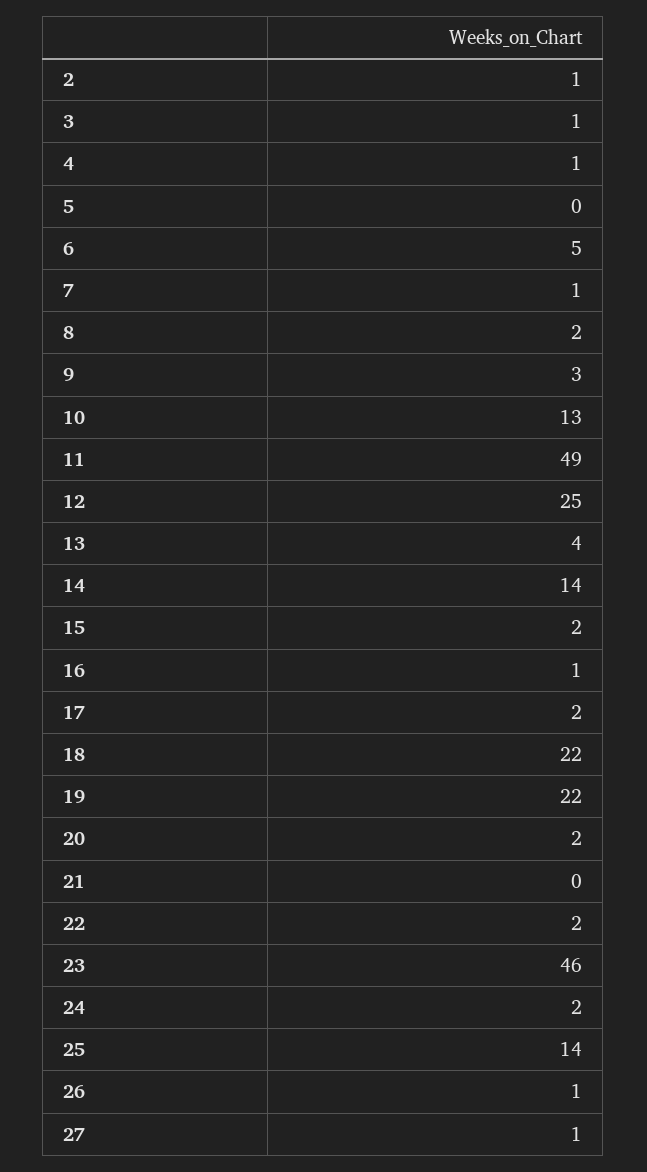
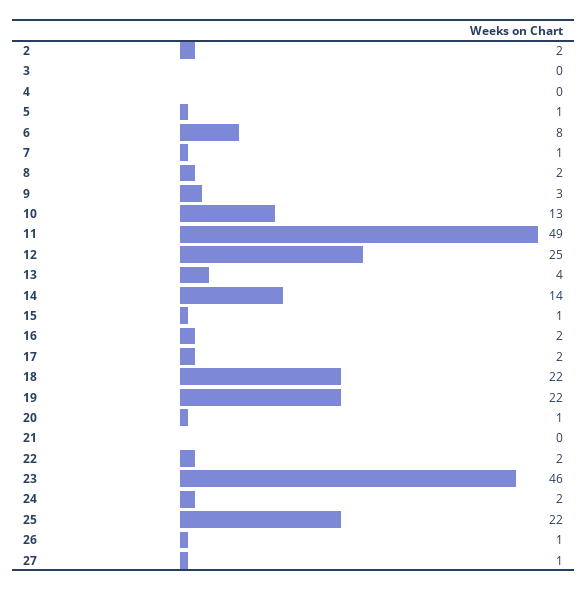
  {
-   "2": 1,
+   "2": 2,
-   "3": 1,
+   "3": 0,
-   "4": 1,
+   "4": 0,
-   "5": 0,
+   "5": 1,
-   "6": 5,
+   "6": 8,
    "7": 1,
    "8": 2,
    "9": 3,
    "10": 13,
    "11": 49,
    "12": 25,
    "13": 4,
    "14": 14,
-   "15": 2,
+   "15": 1,
-   "16": 1,
+   "16": 2,
    "17": 2,
    "18": 22,
    "19": 22,
-   "20": 2,
+   "20": 1,
    "21": 0,
    "22": 2,
    "23": 46,
    "24": 2,
-   "25": 14,
+   "25": 22,
    "26": 1,
    "27": 1
  }

